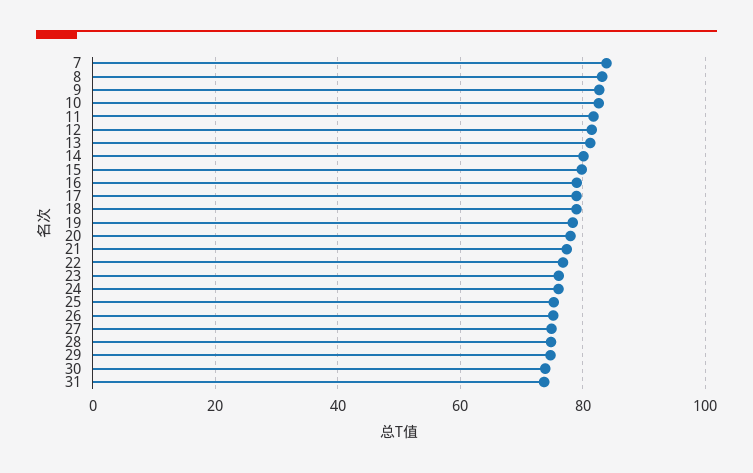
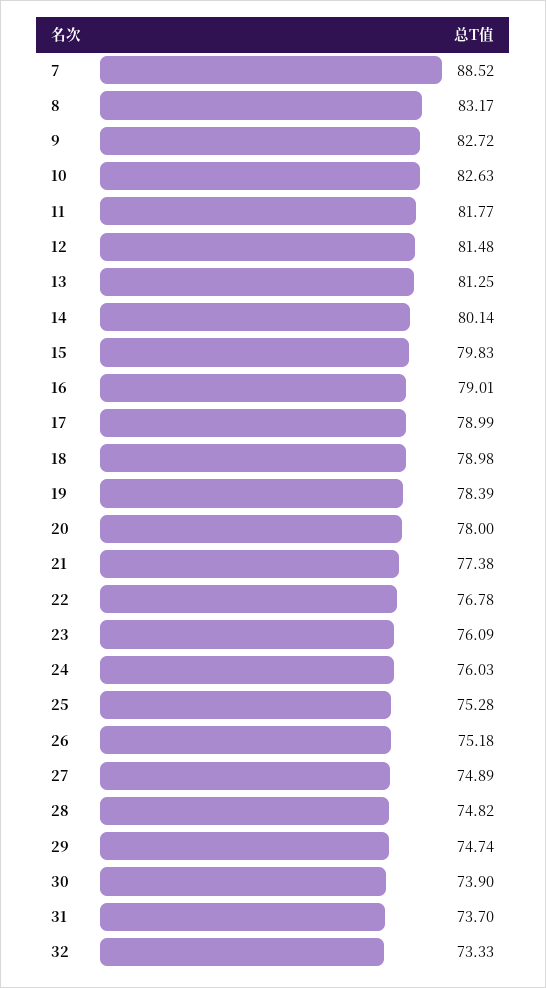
  {
-   "7": 84,
+   "7": 88.52,
    "8": 83.17,
    "9": 82.72,
    "10": 82.63,
    "11": 81.77,
    "12": 81.48,
    "13": 81.25,
    "14": 80.14,
    "15": 79.83,
    "16": 79.01,
    "17": 78.99,
    "18": 78.98,
    "19": 78.39,
    "20": 78,
    "21": 77.38,
    "22": 76.78,
    "23": 76.09,
    "24": 76.03,
    "25": 75.28,
    "26": 75.18,
    "27": 74.89,
    "28": 74.82,
    "29": 74.74,
    "30": 73.9,
-   "31": 73.7
+   "31": 73.7,
+   "32": 73.33
  }

